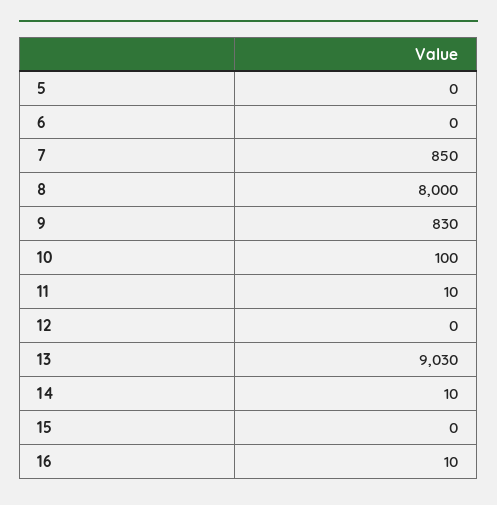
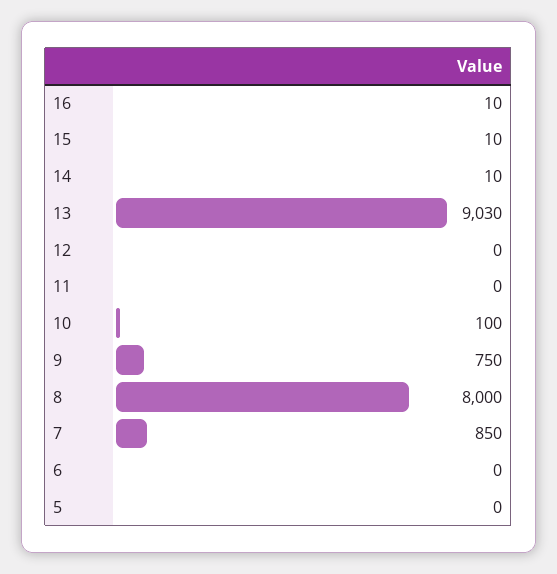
  {
    "5": 0,
    "6": 0,
    "7": 850,
    "8": 8000,
-   "9": 830,
+   "9": 750,
    "10": 100,
-   "11": 10,
+   "11": 0,
    "12": 0,
    "13": 9030,
    "14": 10,
-   "15": 0,
+   "15": 10,
    "16": 10
  }

